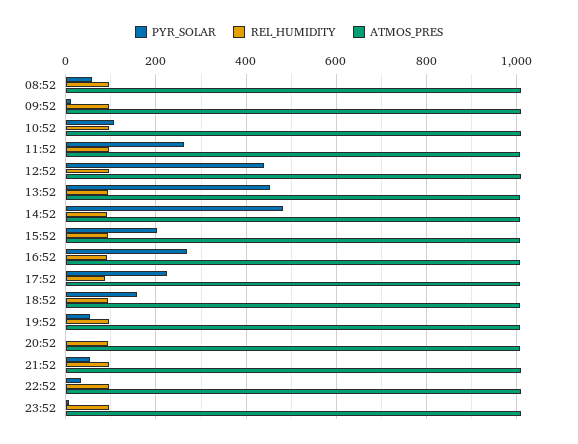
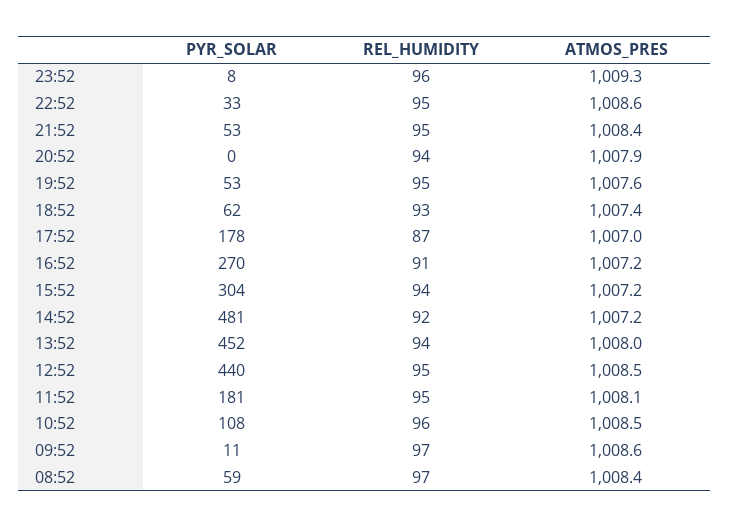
  {
    "PYR_SOLAR": {
      "08:52": 59,
      "09:52": 11,
      "10:52": 108,
-     "11:52": 260,
+     "11:52": 181,
      "12:52": 440,
      "13:52": 452,
      "14:52": 481,
-     "15:52": 200,
+     "15:52": 304,
      "16:52": 270,
-     "17:52": 220,
+     "17:52": 178,
-     "18:52": 160,
+     "18:52": 62,
      "19:52": 53,
      "20:52": 0,
      "21:52": 53,
      "22:52": 33,
      "23:52": 8
    },
    "REL_HUMIDITY": {
      "08:52": 97,
      "09:52": 97,
      "10:52": 96,
      "11:52": 95,
      "12:52": 95,
      "13:52": 94,
      "14:52": 92,
      "15:52": 94,
      "16:52": 91,
      "17:52": 87,
      "18:52": 93,
      "19:52": 95,
      "20:52": 94,
      "21:52": 95,
      "22:52": 95,
      "23:52": 96
    },
    "ATMOS_PRES": {
      "08:52": 1008.4,
      "09:52": 1008.6,
      "10:52": 1008.5,
      "11:52": 1008.1,
      "12:52": 1008.5,
      "13:52": 1008,
      "14:52": 1007.2,
      "15:52": 1007.2,
      "16:52": 1007.2,
      "17:52": 1007,
      "18:52": 1007.4,
      "19:52": 1007.6,
      "20:52": 1007.9,
      "21:52": 1008.4,
      "22:52": 1008.6,
      "23:52": 1009.3
    }
  }

